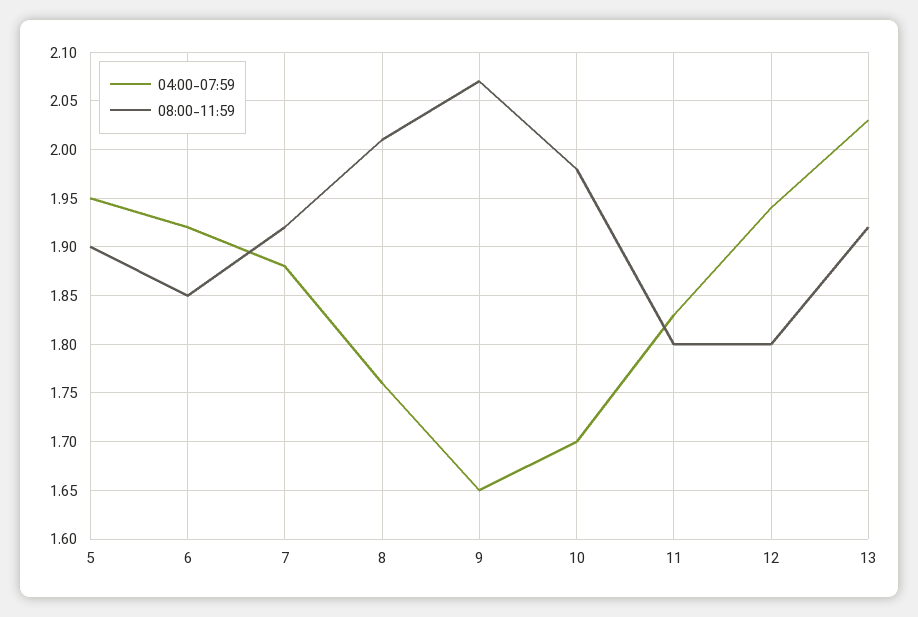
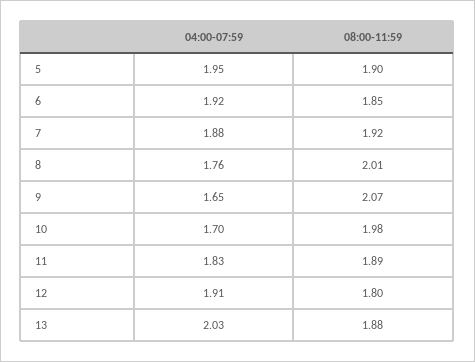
  {
    "04:00-07:59": {
      "5": 1.95,
      "6": 1.92,
      "7": 1.88,
      "8": 1.76,
      "9": 1.65,
      "10": 1.7,
      "11": 1.83,
-     "12": 1.94,
+     "12": 1.91,
      "13": 2.03
    },
    "08:00-11:59": {
      "5": 1.9,
      "6": 1.85,
      "7": 1.92,
      "8": 2.01,
      "9": 2.07,
      "10": 1.98,
-     "11": 1.8,
+     "11": 1.89,
      "12": 1.8,
-     "13": 1.92
+     "13": 1.88
    }
  }

